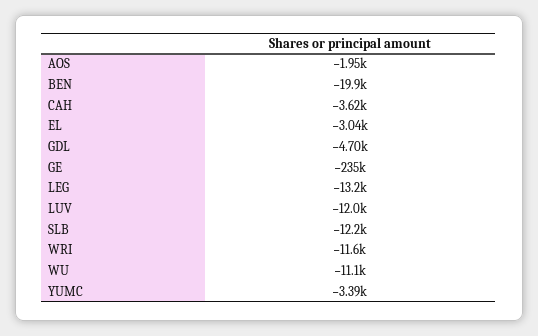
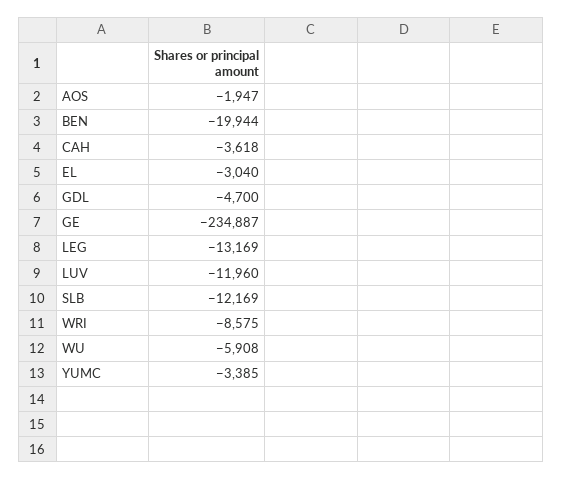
  {
    "AOS": -1947,
    "BEN": -19944,
    "CAH": -3618,
    "EL": -3040,
    "GDL": -4700,
    "GE": -234887,
    "LEG": -13169,
    "LUV": -11960,
    "SLB": -12169,
-   "WRI": -11600,
+   "WRI": -8575,
-   "WU": -11100,
+   "WU": -5908,
    "YUMC": -3385
  }

